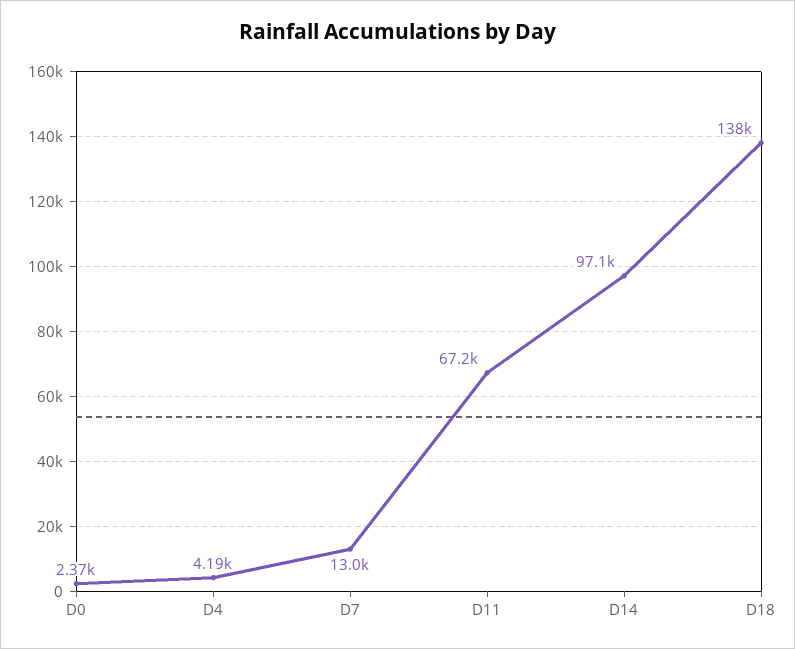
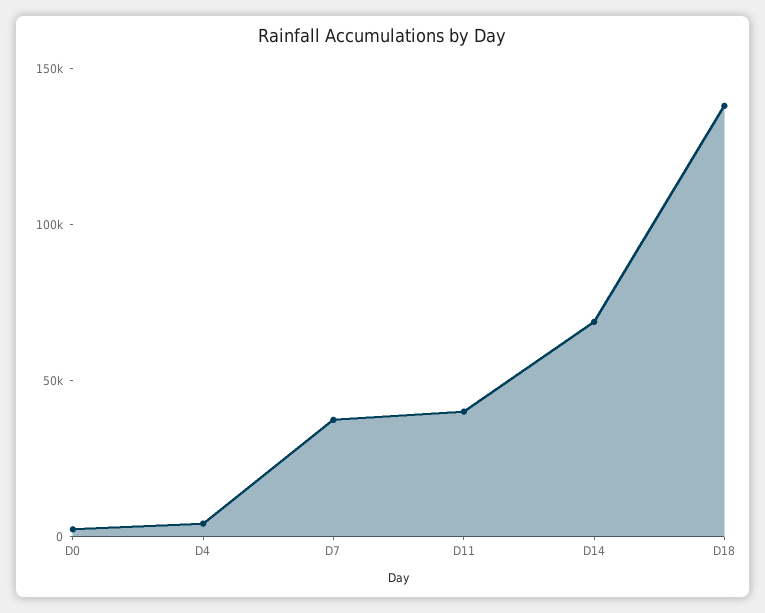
  {
    "D0": 2370,
    "D4": 4190,
-   "D7": 13000,
+   "D7": 40000,
-   "D11": 67200,
+   "D11": 40000,
-   "D14": 97100,
+   "D14": 70000,
    "D18": 138000
  }

